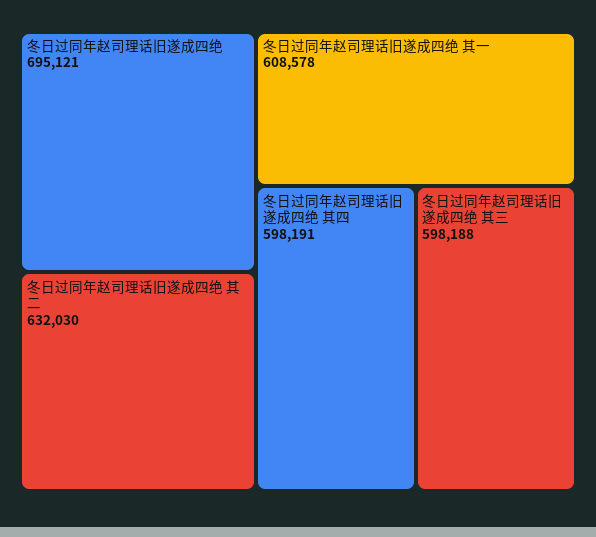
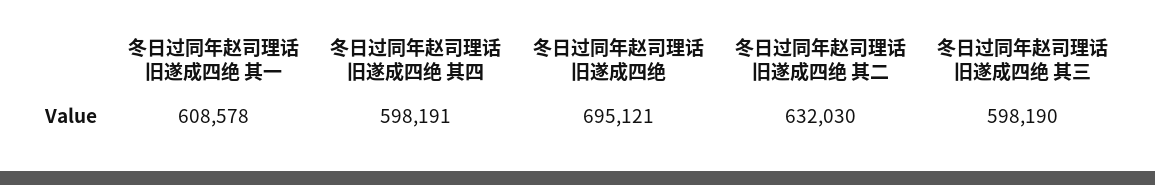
  {
    "冬日过同年赵司理话旧遂成四绝": 695121,
    "冬日过同年赵司理话旧遂成四绝 其二": 632030,
    "冬日过同年赵司理话旧遂成四绝 其一": 608578,
    "冬日过同年赵司理话旧遂成四绝 其四": 598191,
-   "冬日过同年赵司理话旧遂成四绝 其三": 598188
+   "冬日过同年赵司理话旧遂成四绝 其三": 598190
  }

